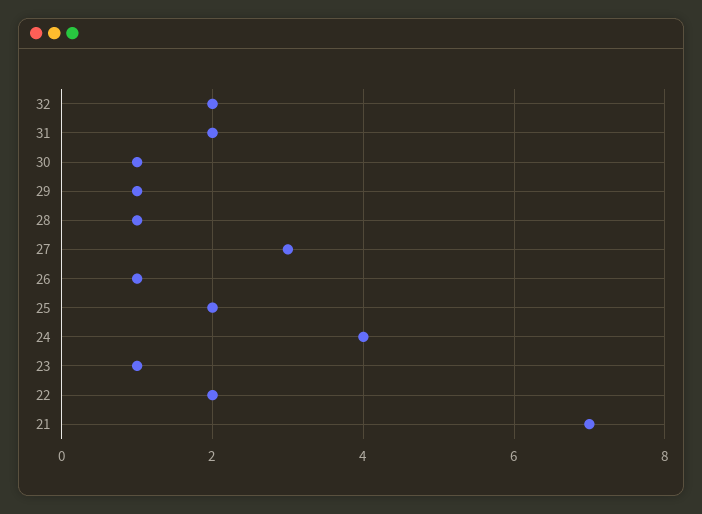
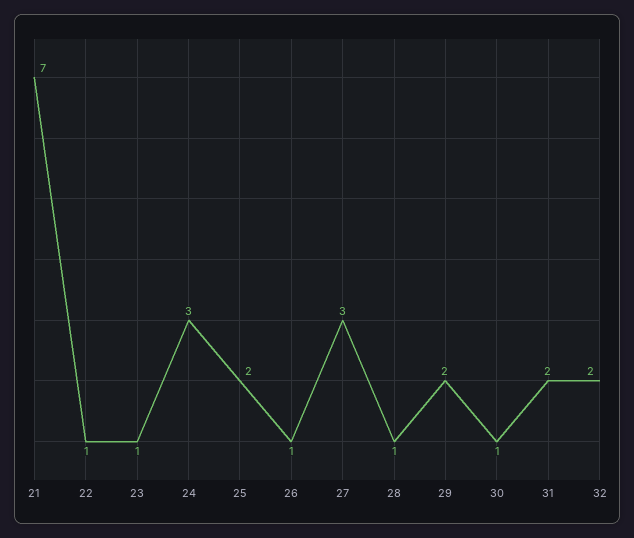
  {
    "32": 2,
    "31": 2,
    "30": 1,
-   "29": 1,
+   "29": 2,
    "28": 1,
    "27": 3,
    "26": 1,
    "25": 2,
-   "24": 4,
+   "24": 3,
    "23": 1,
-   "22": 2,
+   "22": 1,
    "21": 7
  }

